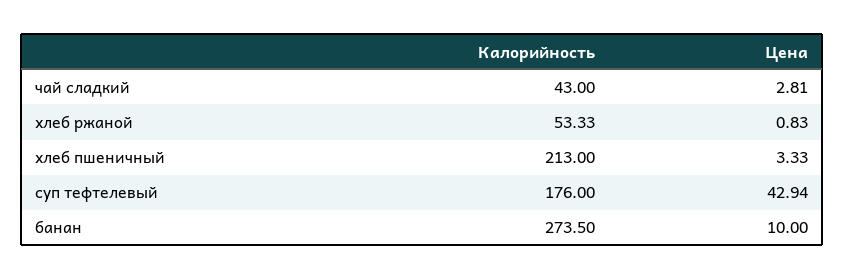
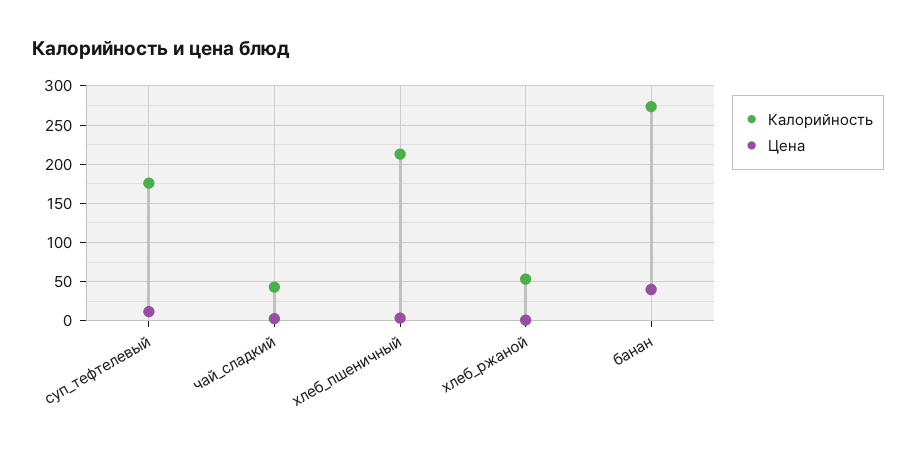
  {
    "Калорийность": {
      "чай сладкий": 43,
      "хлеб ржаной": 53.33,
      "хлеб пшеничный": 213,
      "суп тефтелевый": 176,
      "банан": 273.5
    },
    "Цена": {
      "чай сладкий": 2.81,
      "хлеб ржаной": 0.83,
      "хлеб пшеничный": 3.33,
-     "суп тефтелевый": 42.94,
+     "суп тефтелевый": 10,
-     "банан": 10
+     "банан": 40
    }
  }

